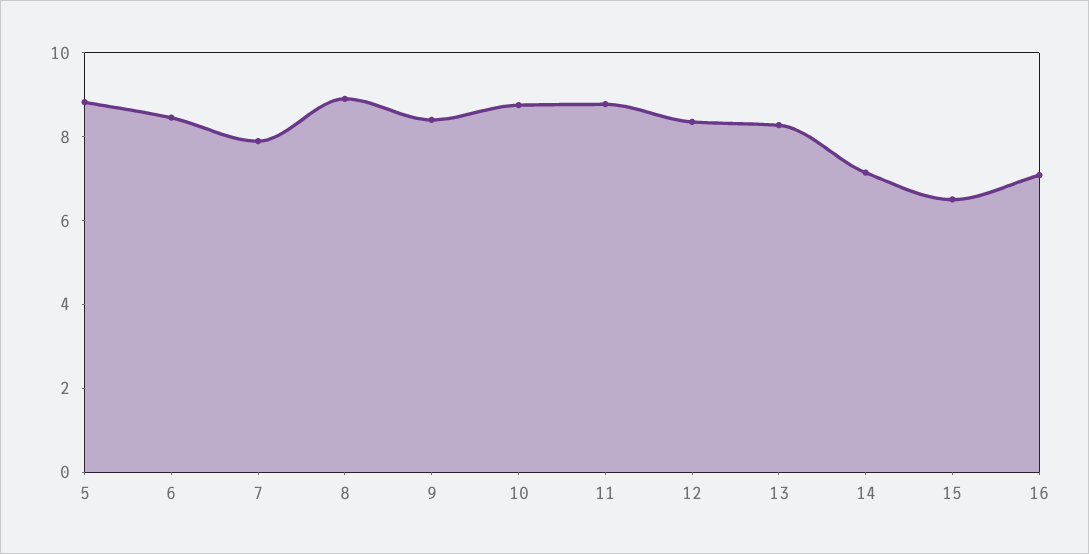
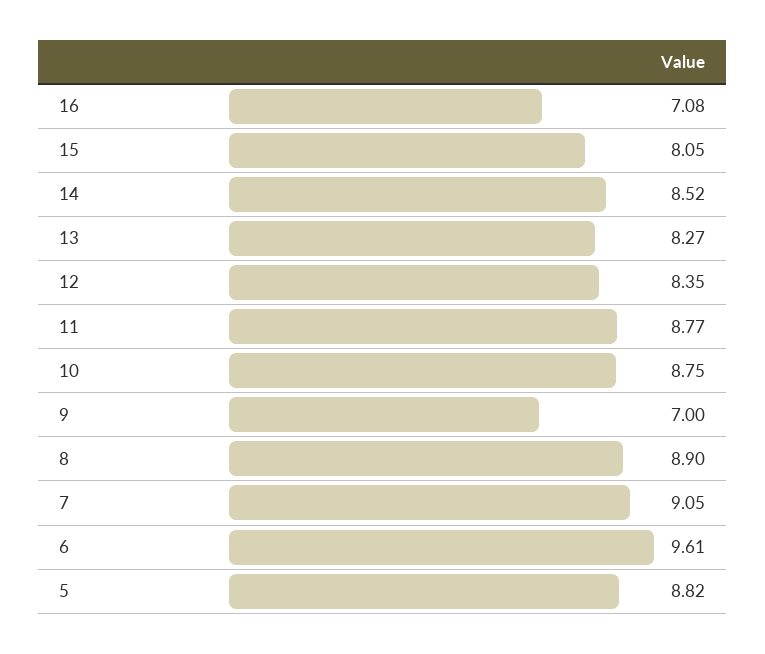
  {
    "5": 8.82,
-   "6": 8.5,
+   "6": 9.61,
-   "7": 8,
+   "7": 9.05,
    "8": 8.9,
-   "9": 8.5,
+   "9": 7,
    "10": 8.75,
    "11": 8.77,
    "12": 8.35,
    "13": 8.27,
-   "14": 7,
+   "14": 8.52,
-   "15": 6.5,
+   "15": 8.05,
    "16": 7.08
  }

